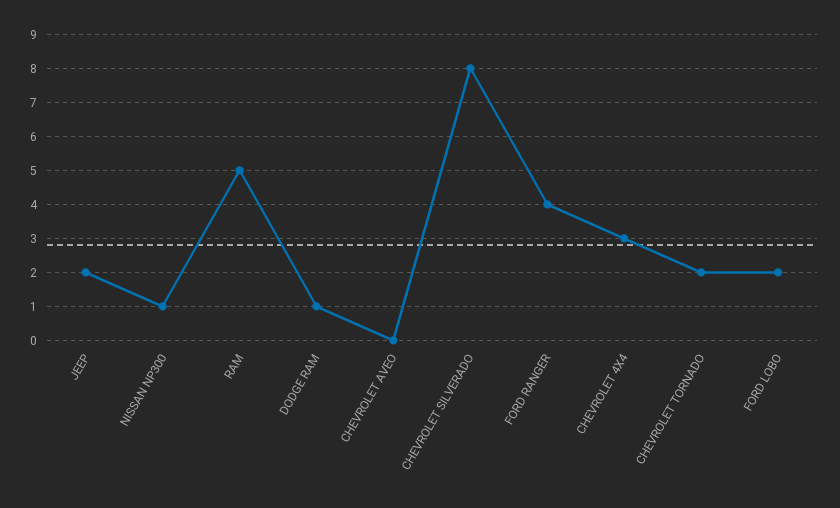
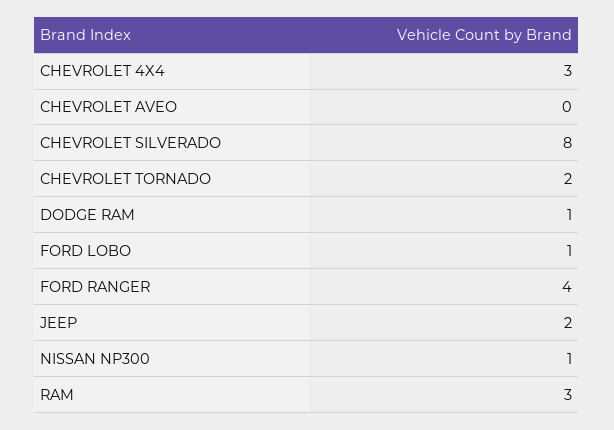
  {
    "JEEP": 2,
    "NISSAN NP300": 1,
-   "RAM": 5,
+   "RAM": 3,
    "DODGE RAM": 1,
    "CHEVROLET AVEO": 0,
    "CHEVROLET SILVERADO": 8,
    "FORD RANGER": 4,
    "CHEVROLET 4X4": 3,
    "CHEVROLET TORNADO": 2,
-   "FORD LOBO": 2
+   "FORD LOBO": 1
  }

